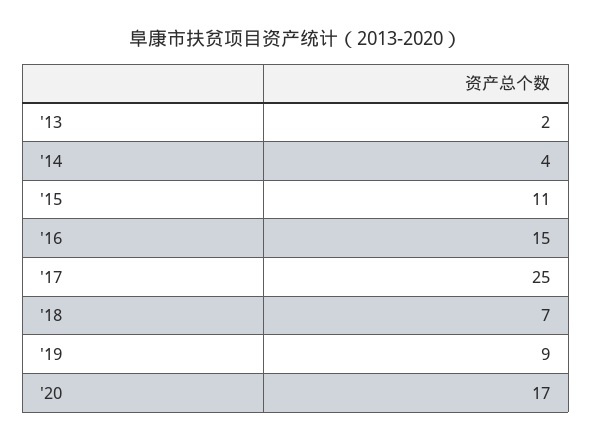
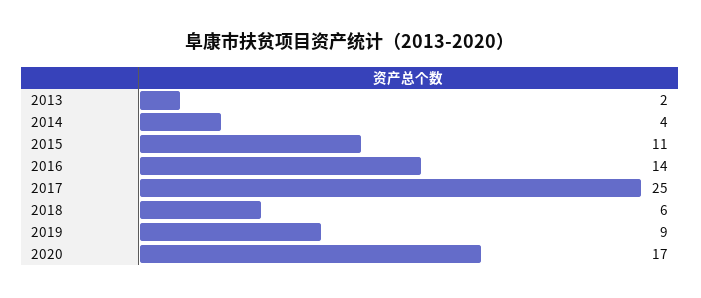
  {
    "'13": 2,
    "'14": 4,
    "'15": 11,
-   "'16": 15,
+   "'16": 14,
    "'17": 25,
-   "'18": 7,
+   "'18": 6,
    "'19": 9,
    "'20": 17
  }

